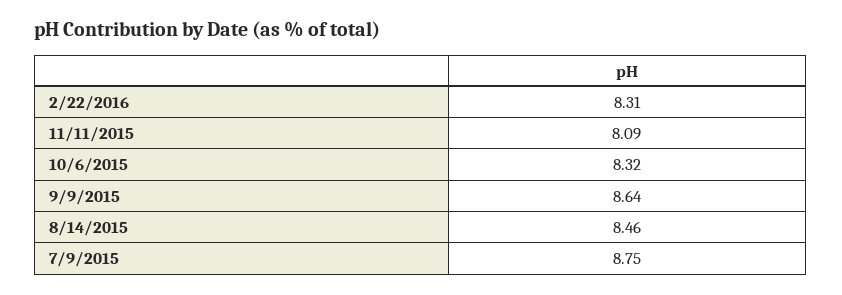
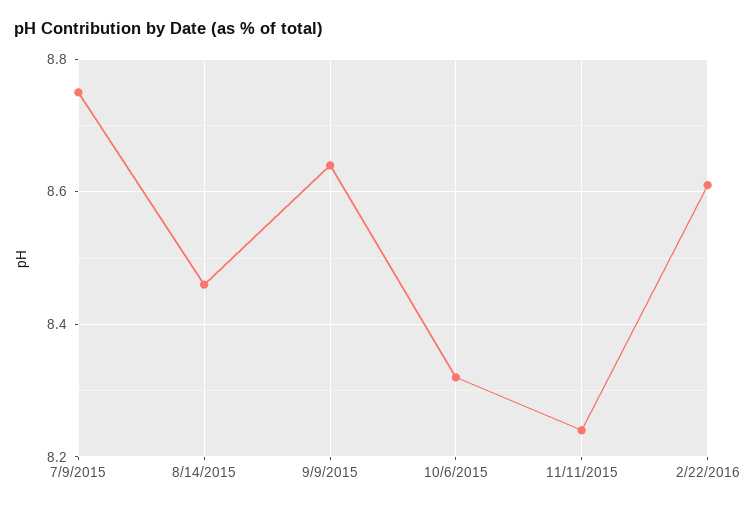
  {
-   "2/22/2016": 8.31,
+   "2/22/2016": 8.6,
-   "11/11/2015": 8.09,
+   "11/11/2015": 8.25,
    "10/6/2015": 8.32,
    "9/9/2015": 8.64,
    "8/14/2015": 8.46,
    "7/9/2015": 8.75
  }

